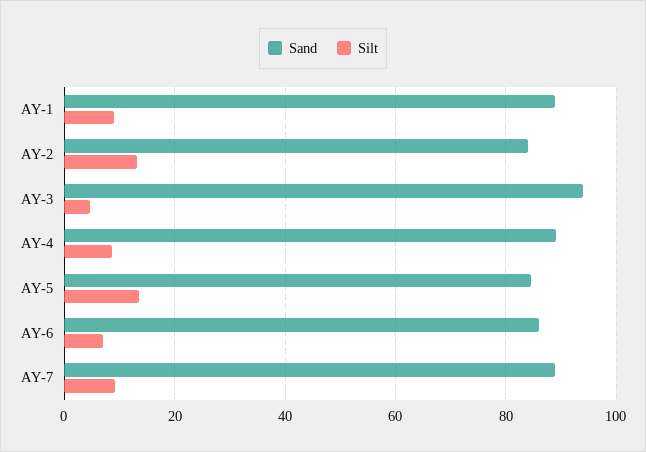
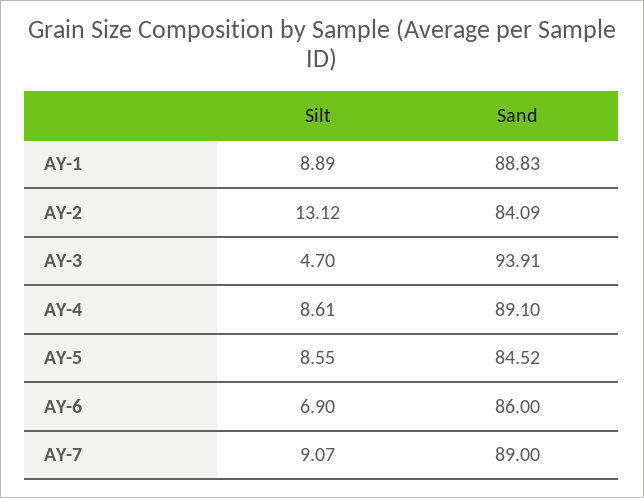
  {
    "Sand": {
      "AY-1": 88.83,
      "AY-2": 84.09,
      "AY-3": 93.91,
      "AY-4": 89.1,
      "AY-5": 84.52,
      "AY-6": 86,
      "AY-7": 89
    },
    "Silt": {
      "AY-1": 8.89,
      "AY-2": 13.12,
      "AY-3": 4.7,
      "AY-4": 8.61,
-     "AY-5": 14,
+     "AY-5": 8.55,
      "AY-6": 6.9,
      "AY-7": 9.07
    }
  }

